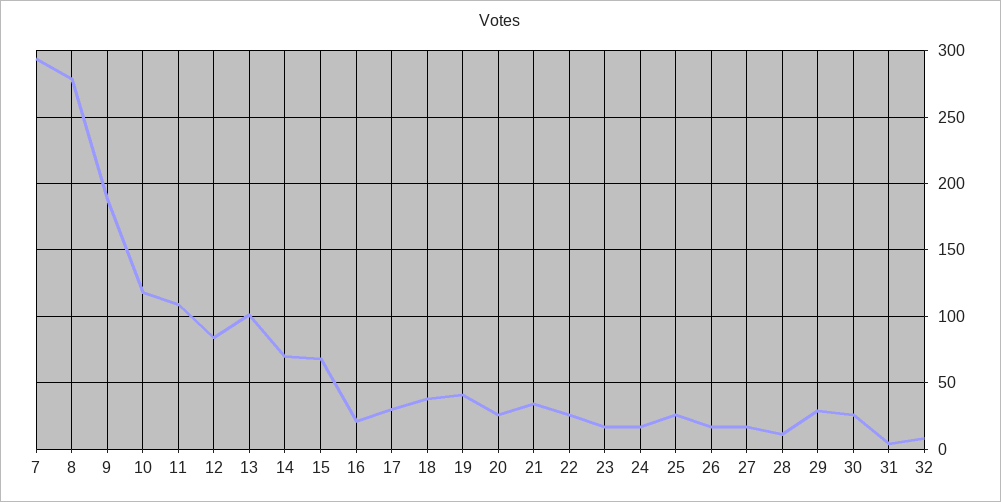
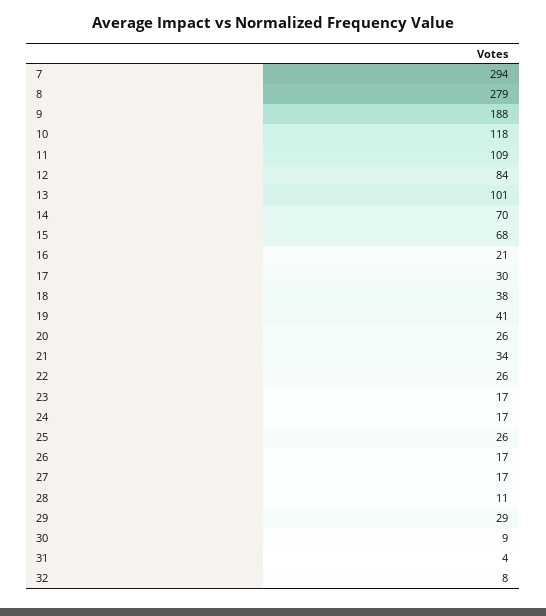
  {
    "7": 294,
    "8": 279,
    "9": 188,
    "10": 118,
    "11": 109,
    "12": 84,
    "13": 101,
    "14": 70,
    "15": 68,
    "16": 21,
    "17": 30,
    "18": 38,
    "19": 41,
    "20": 26,
    "21": 34,
    "22": 26,
    "23": 17,
    "24": 17,
    "25": 26,
    "26": 17,
    "27": 17,
    "28": 11,
    "29": 29,
-   "30": 25,
+   "30": 9,
    "31": 4,
    "32": 8
  }

